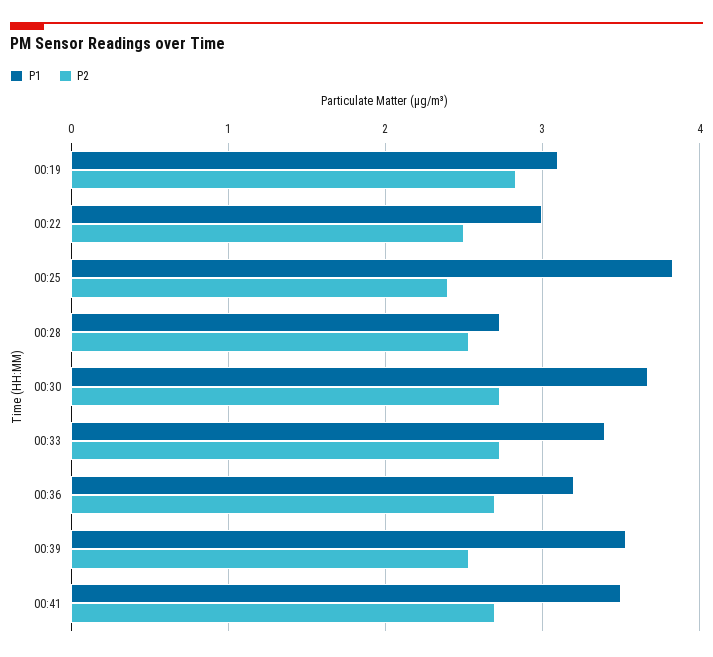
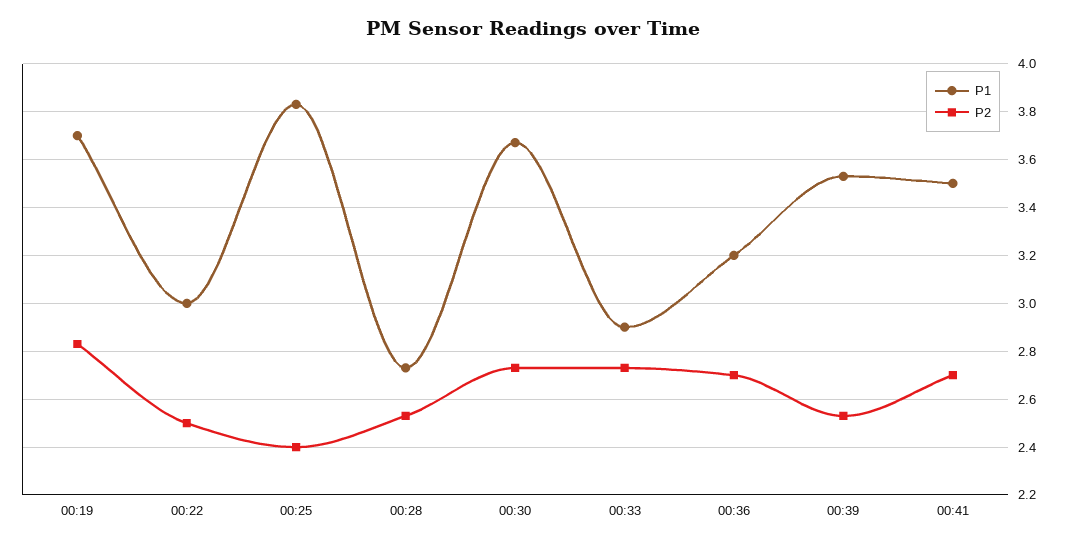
  {
    "P1": {
-     "00:19": 3.1,
+     "00:19": 3.7,
      "00:22": 3,
      "00:25": 3.85,
      "00:28": 2.75,
      "00:30": 3.65,
-     "00:33": 3.4,
+     "00:33": 2.9,
      "00:36": 3.2,
      "00:39": 3.55,
      "00:41": 3.5
    },
    "P2": {
      "00:19": 2.85,
      "00:22": 2.5,
      "00:25": 2.4,
      "00:28": 2.55,
      "00:30": 2.75,
      "00:33": 2.75,
      "00:36": 2.7,
      "00:39": 2.55,
      "00:41": 2.7
    }
  }

